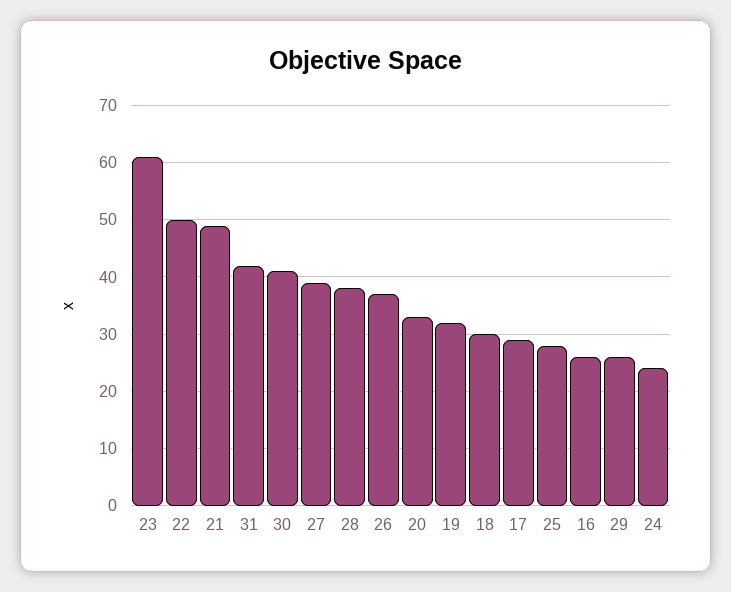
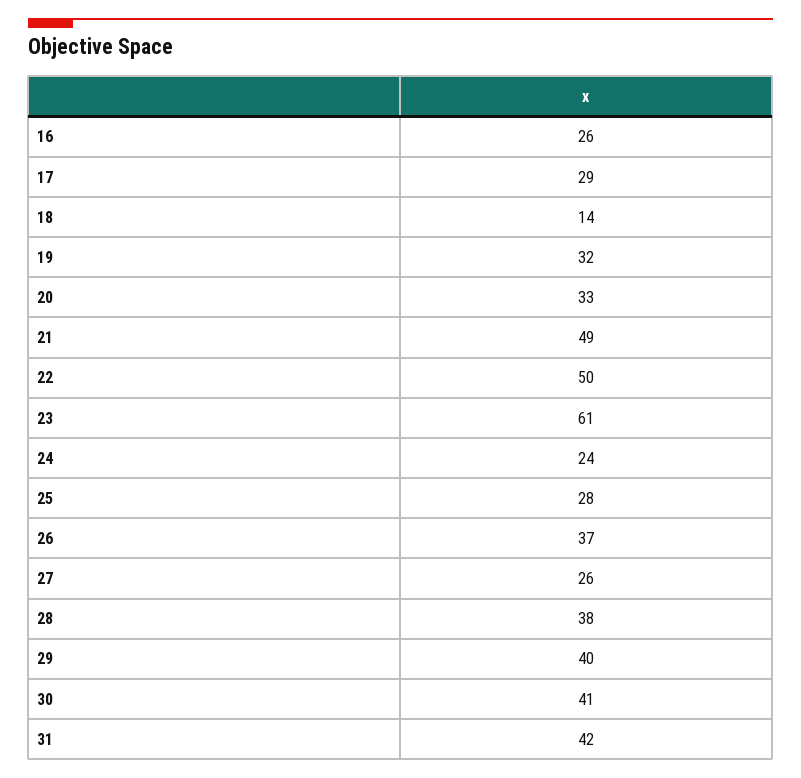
  {
    "23": 61,
    "22": 50,
    "21": 49,
    "31": 42,
    "30": 41,
-   "27": 40,
+   "27": 26,
    "28": 38,
    "26": 37,
    "20": 33,
    "19": 32,
-   "18": 30,
+   "18": 14,
    "17": 29,
    "25": 28,
    "16": 26,
-   "29": 25,
+   "29": 40,
    "24": 24
  }

